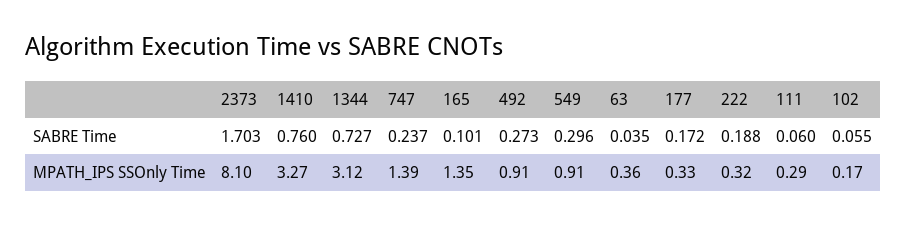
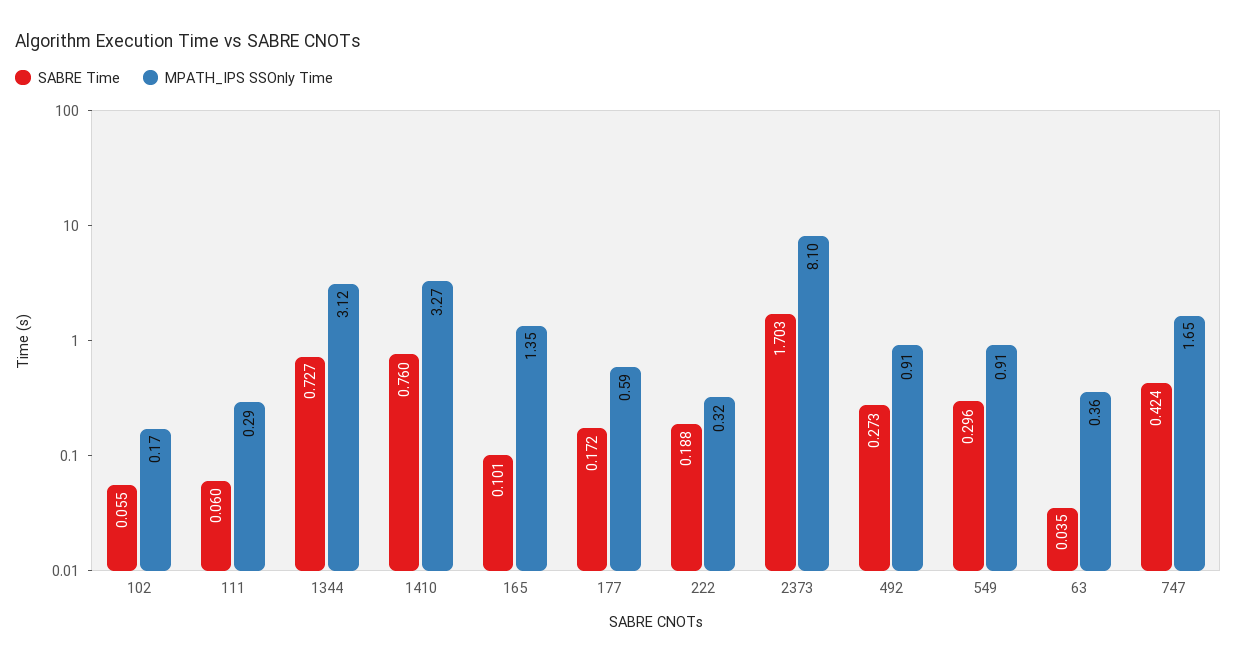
  {
    "SABRE Time": {
      "2373": 1.703,
      "1410": 0.76,
      "1344": 0.727,
-     "747": 0.237,
+     "747": 0.424,
      "165": 0.101,
      "492": 0.273,
      "549": 0.296,
      "63": 0.035,
      "177": 0.172,
      "222": 0.188,
      "111": 0.06,
      "102": 0.055
    },
    "MPATH_IPS SSOnly Time": {
      "2373": 8.1,
      "1410": 3.27,
      "1344": 3.12,
-     "747": 1.39,
+     "747": 1.65,
      "165": 1.35,
      "492": 0.91,
      "549": 0.91,
      "63": 0.36,
-     "177": 0.33,
+     "177": 0.59,
      "222": 0.32,
      "111": 0.29,
      "102": 0.17
    }
  }

